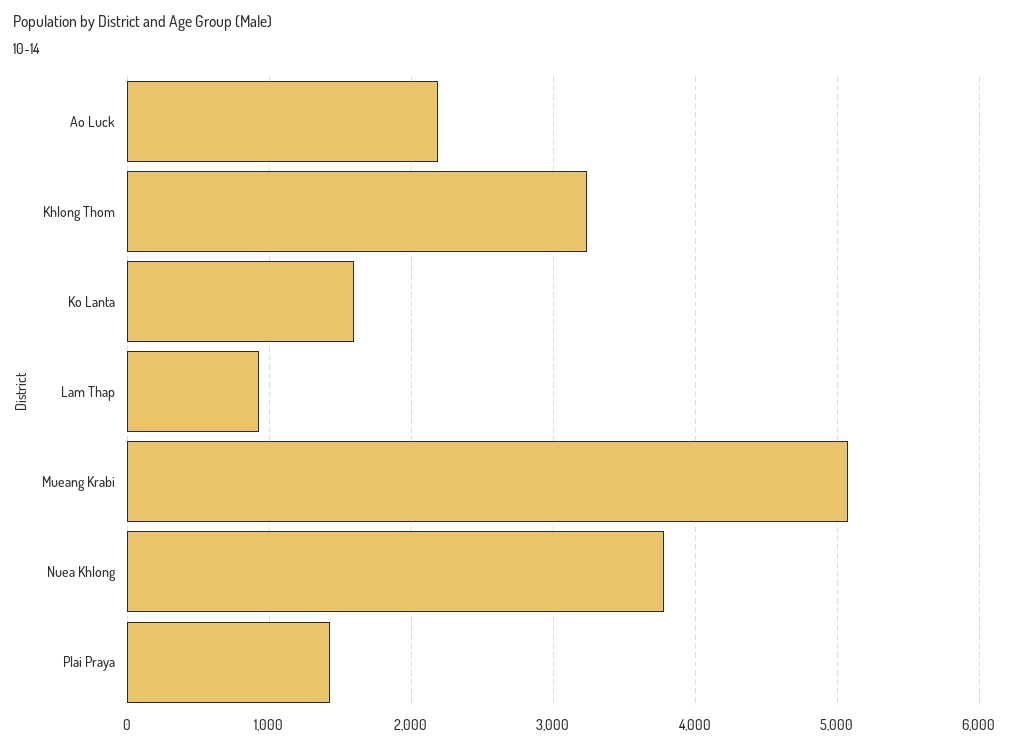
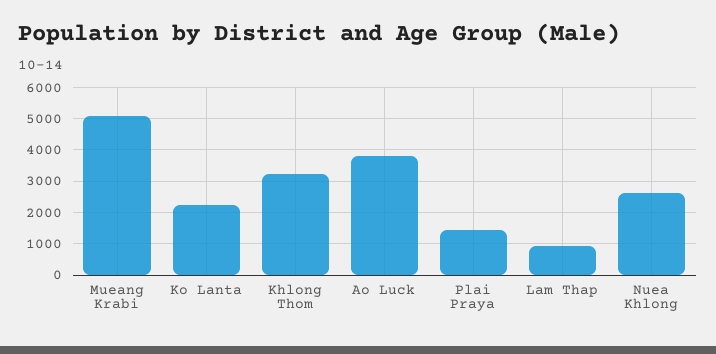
  {
-   "Ao Luck": 2200,
+   "Ao Luck": 3800,
    "Khlong Thom": 3200,
-   "Ko Lanta": 1600,
+   "Ko Lanta": 2200,
    "Lam Thap": 900,
    "Mueang Krabi": 5100,
-   "Nuea Khlong": 3800,
+   "Nuea Khlong": 2600,
    "Plai Praya": 1400
  }

